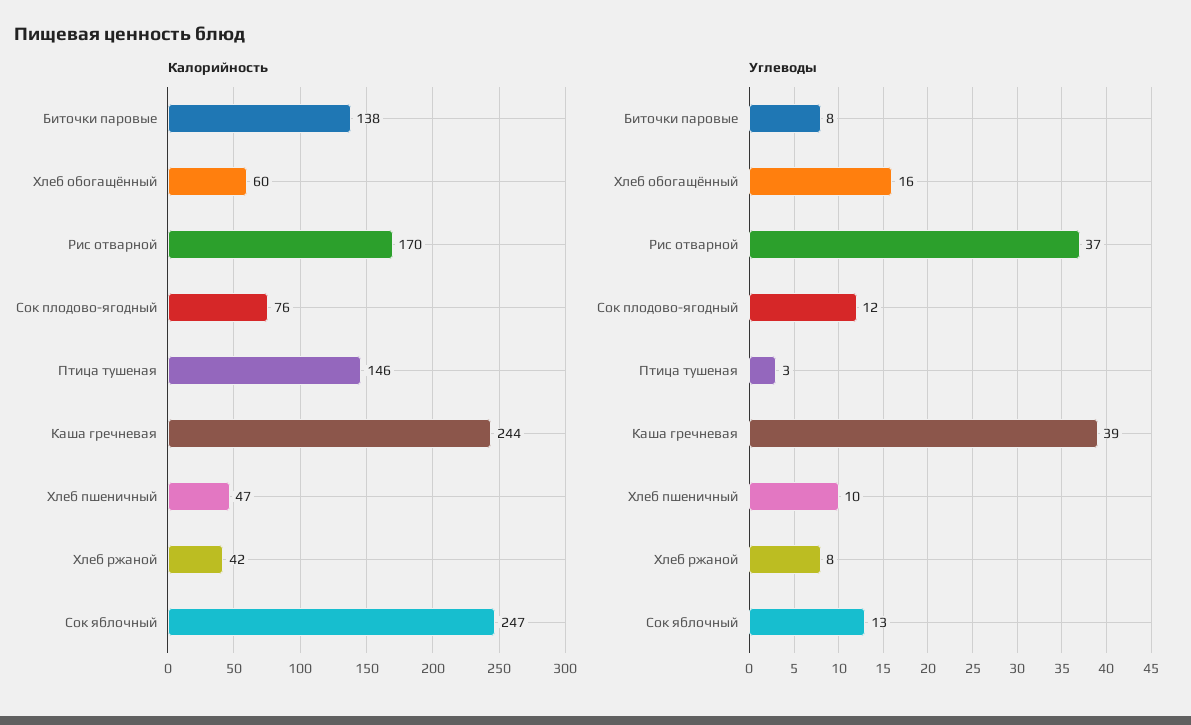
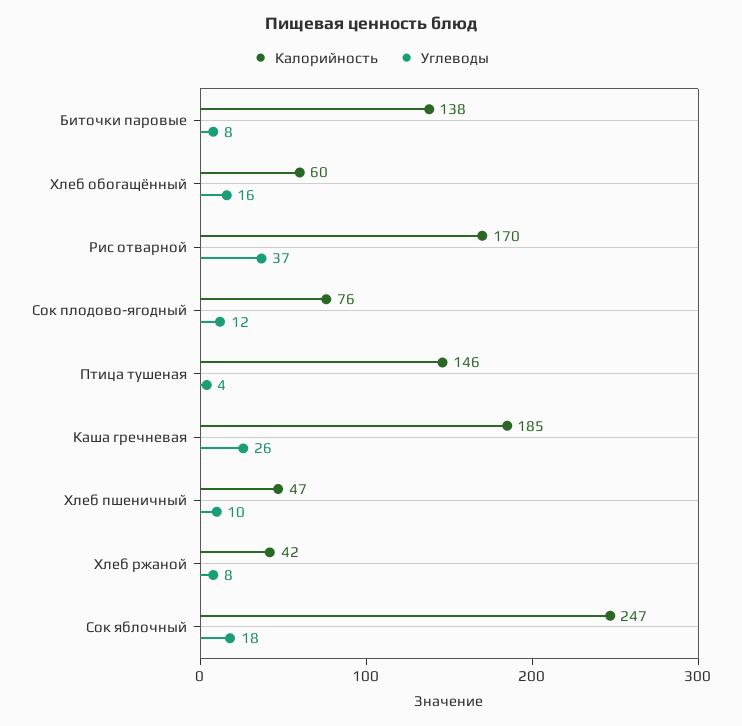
  {
    "Калорийность": {
      "Биточки паровые": 138,
      "Хлеб обогащённый": 60,
      "Рис отварной": 170,
      "Сок плодово-ягодный": 76,
      "Птица тушеная": 146,
-     "Каша гречневая": 244,
+     "Каша гречневая": 185,
      "Хлеб пшеничный": 47,
      "Хлеб ржаной": 42,
      "Сок яблочный": 247
    },
    "Углеводы": {
      "Биточки паровые": 8,
      "Хлеб обогащённый": 16,
      "Рис отварной": 37,
      "Сок плодово-ягодный": 12,
-     "Птица тушеная": 3,
+     "Птица тушеная": 4,
-     "Каша гречневая": 39,
+     "Каша гречневая": 26,
      "Хлеб пшеничный": 10,
      "Хлеб ржаной": 8,
-     "Сок яблочный": 13
+     "Сок яблочный": 18
    }
  }

